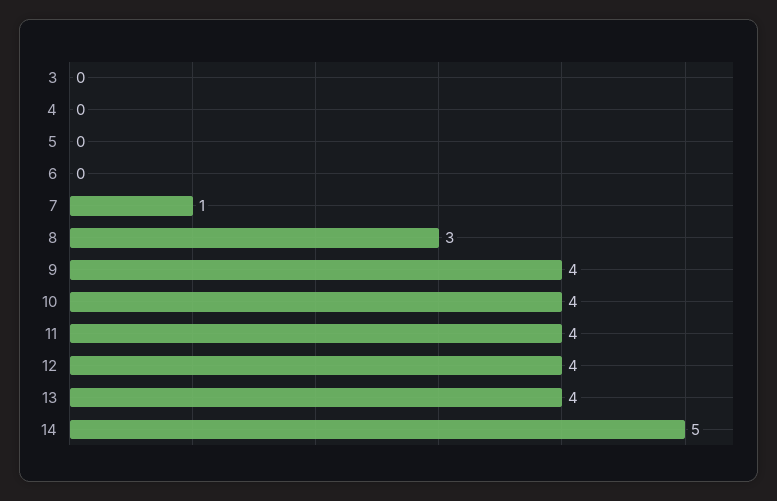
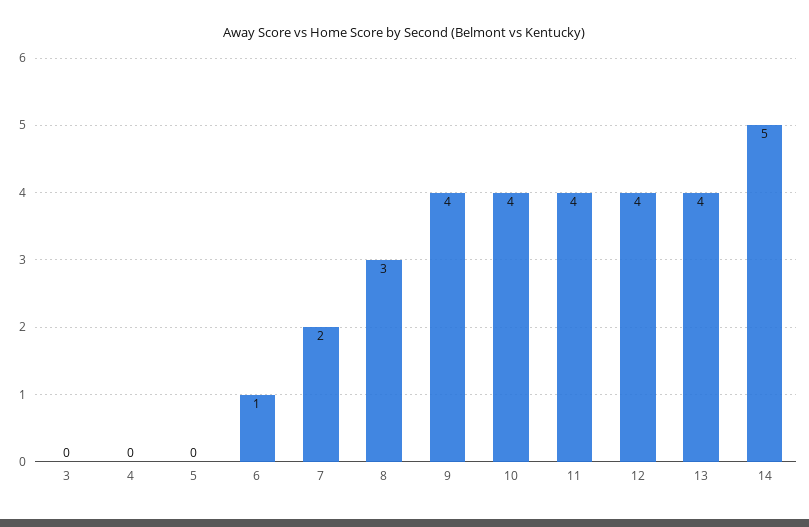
  {
    "3": 0,
    "4": 0,
    "5": 0,
-   "6": 0,
+   "6": 1,
-   "7": 1,
+   "7": 2,
    "8": 3,
    "9": 4,
    "10": 4,
    "11": 4,
    "12": 4,
    "13": 4,
    "14": 5
  }

